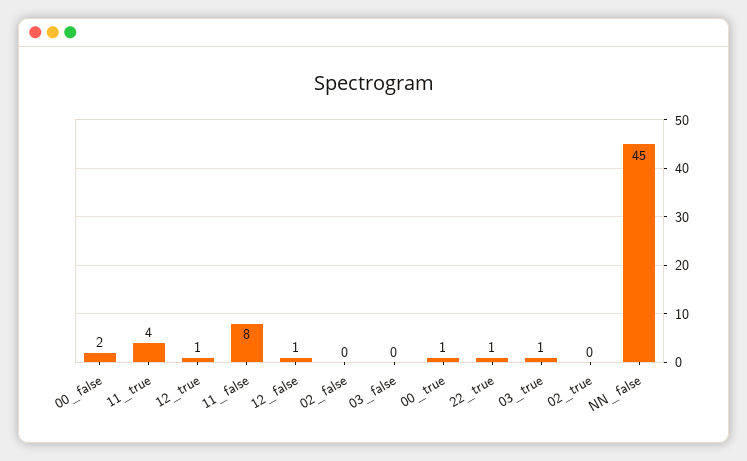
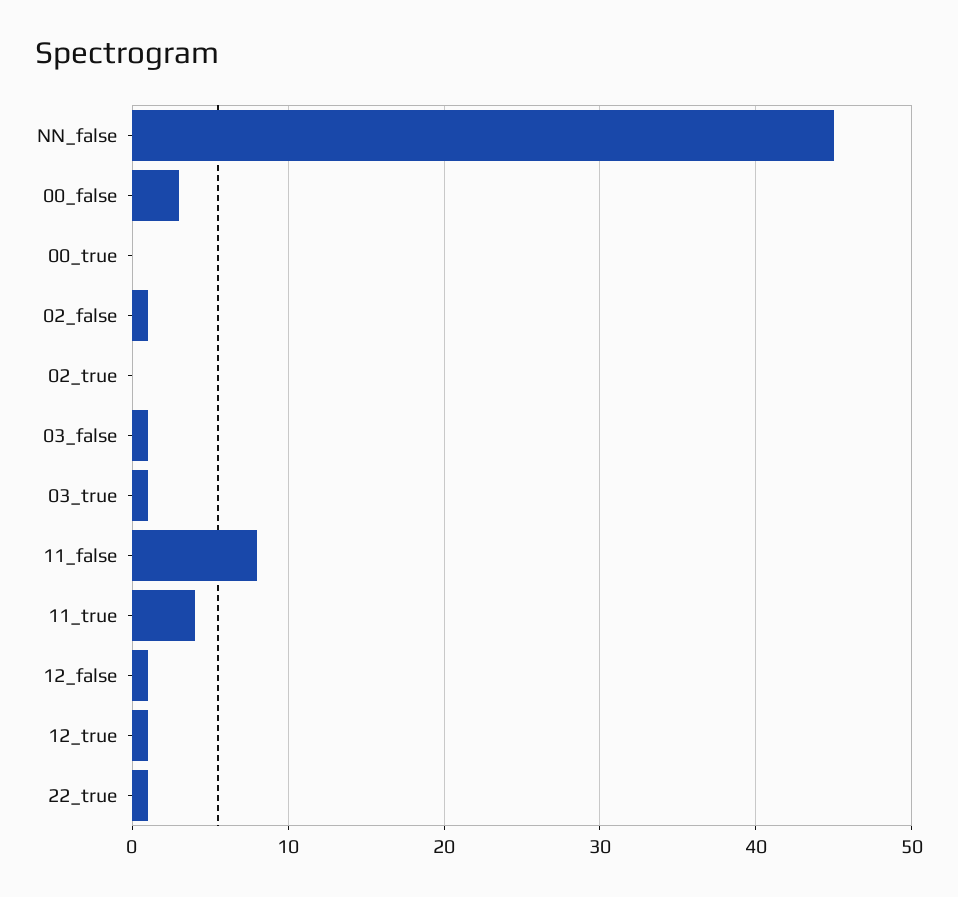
  {
-   "00_false": 2,
+   "00_false": 3,
    "11_true": 4,
    "12_true": 1,
    "11_false": 8,
    "12_false": 1,
-   "02_false": 0,
+   "02_false": 1,
-   "03_false": 0,
+   "03_false": 1,
-   "00_true": 1,
+   "00_true": 0,
    "22_true": 1,
    "03_true": 1,
    "02_true": 0,
    "NN_false": 45
  }

